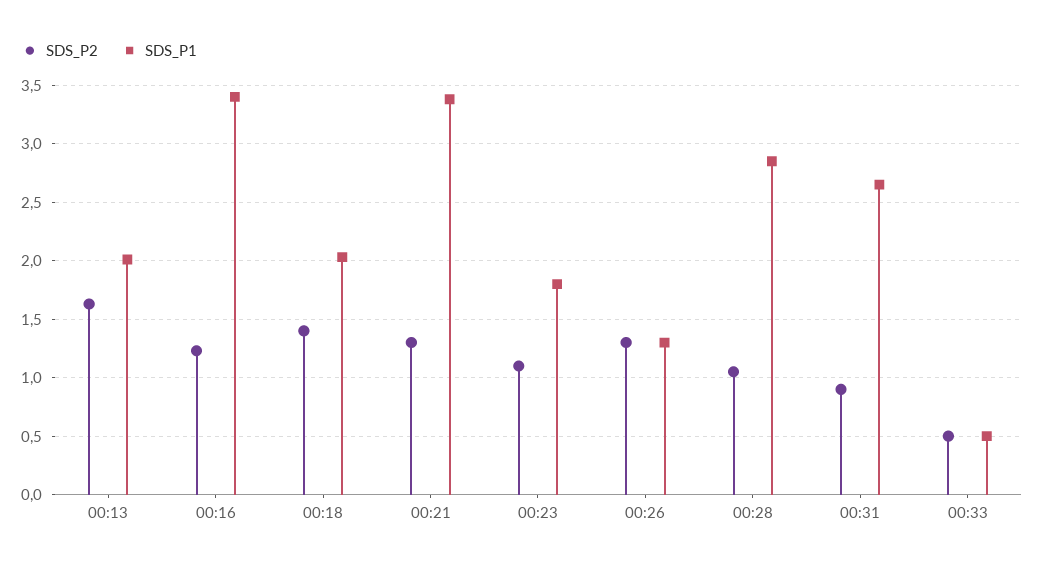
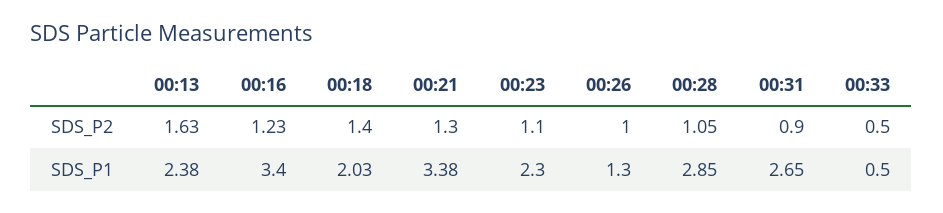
  {
    "SDS_P2": {
      "00:13": 1.63,
      "00:16": 1.23,
      "00:18": 1.4,
      "00:21": 1.3,
      "00:23": 1.1,
-     "00:26": 1.3,
+     "00:26": 1,
      "00:28": 1.05,
      "00:31": 0.9,
      "00:33": 0.5
    },
    "SDS_P1": {
-     "00:13": 2,
+     "00:13": 2.38,
      "00:16": 3.4,
      "00:18": 2.03,
      "00:21": 3.38,
-     "00:23": 1.8,
+     "00:23": 2.3,
      "00:26": 1.3,
      "00:28": 2.85,
      "00:31": 2.65,
      "00:33": 0.5
    }
  }

